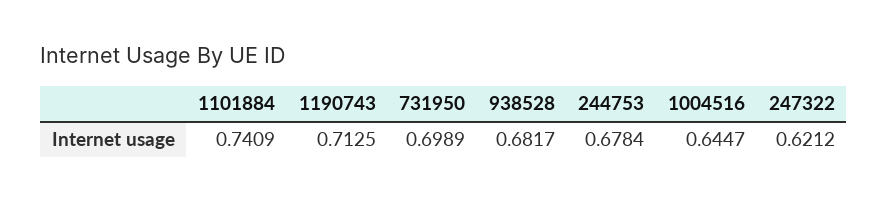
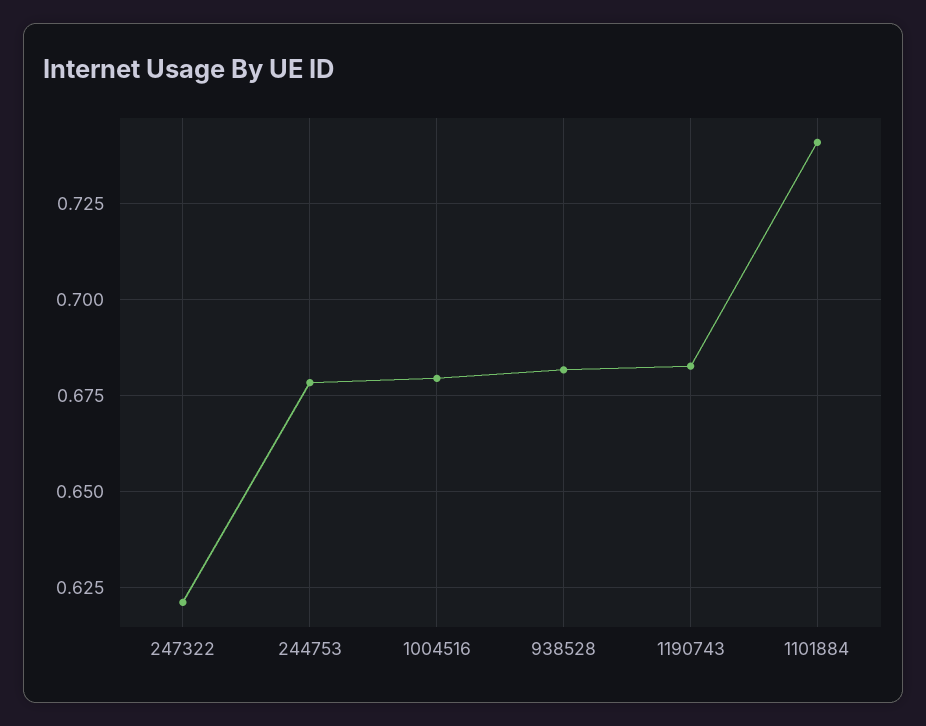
  {
    "1101884": 0.7409,
-   "1190743": 0.7125,
+   "1190743": 0.6825,
-   "731950": 0.6989,
    "938528": 0.6817,
    "244753": 0.6784,
-   "1004516": 0.6447,
+   "1004516": 0.68,
    "247322": 0.6212
  }

